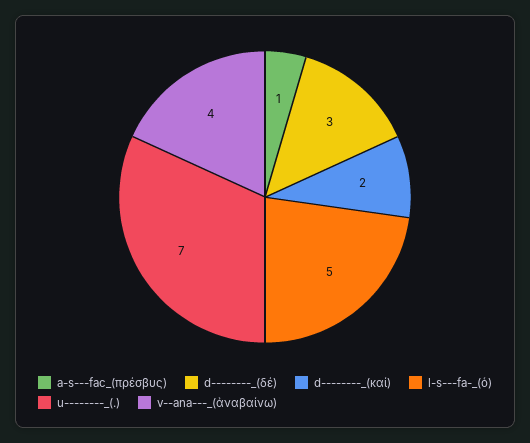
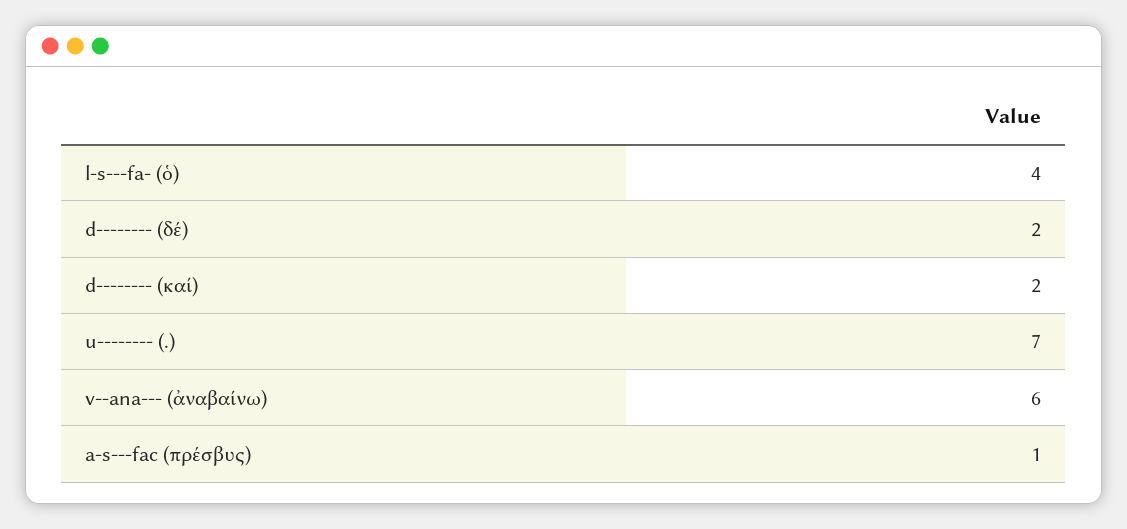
  {
    "a-s---fac_(πρέσβυς)": 1,
-   "d--------_(δέ)": 3,
+   "d--------_(δέ)": 2,
    "d--------_(καί)": 2,
-   "l-s---fa-_(ὁ)": 5,
+   "l-s---fa-_(ὁ)": 4,
    "u--------_(.)": 7,
-   "v--ana---_(ἀναβαίνω)": 4
+   "v--ana---_(ἀναβαίνω)": 6
  }

